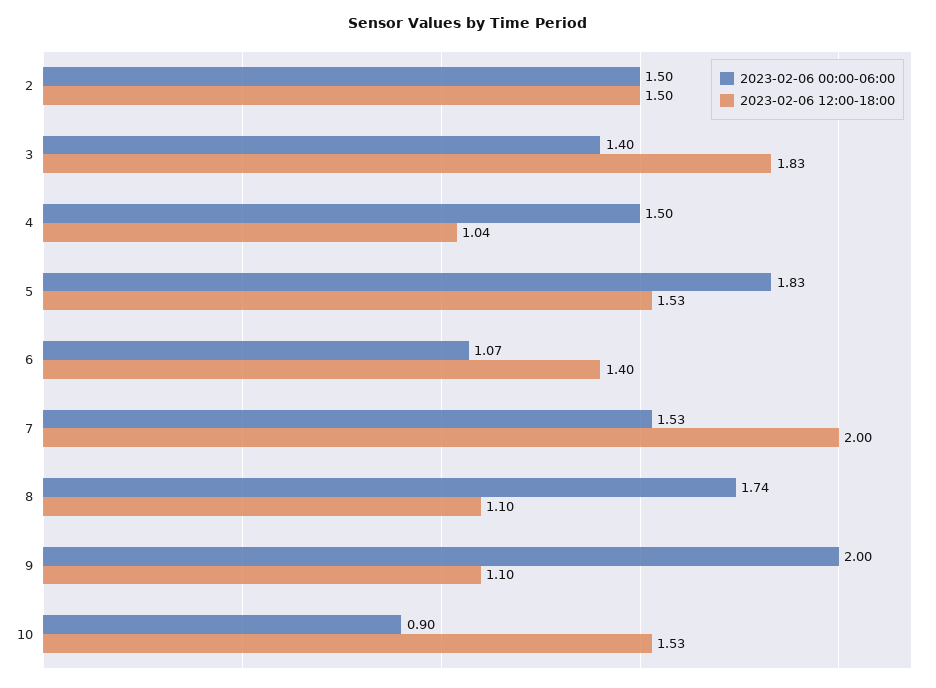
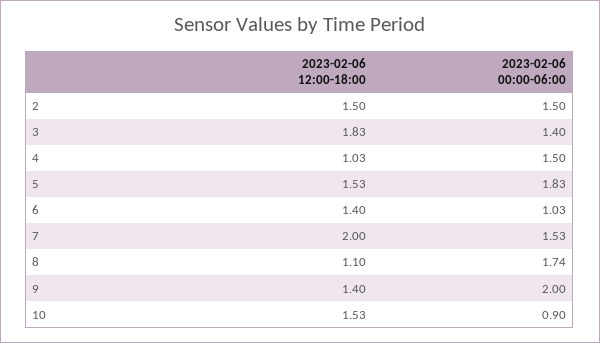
  {
    "2023-02-06 00:00-06:00": {
      "2": 1.5,
      "3": 1.4,
      "4": 1.5,
      "5": 1.83,
-     "6": 1.07,
+     "6": 1.03,
      "7": 1.53,
      "8": 1.74,
      "9": 2,
      "10": 0.9
    },
    "2023-02-06 12:00-18:00": {
      "2": 1.5,
      "3": 1.83,
-     "4": 1.04,
+     "4": 1.03,
      "5": 1.53,
      "6": 1.4,
      "7": 2,
      "8": 1.1,
-     "9": 1.1,
+     "9": 1.4,
      "10": 1.53
    }
  }

